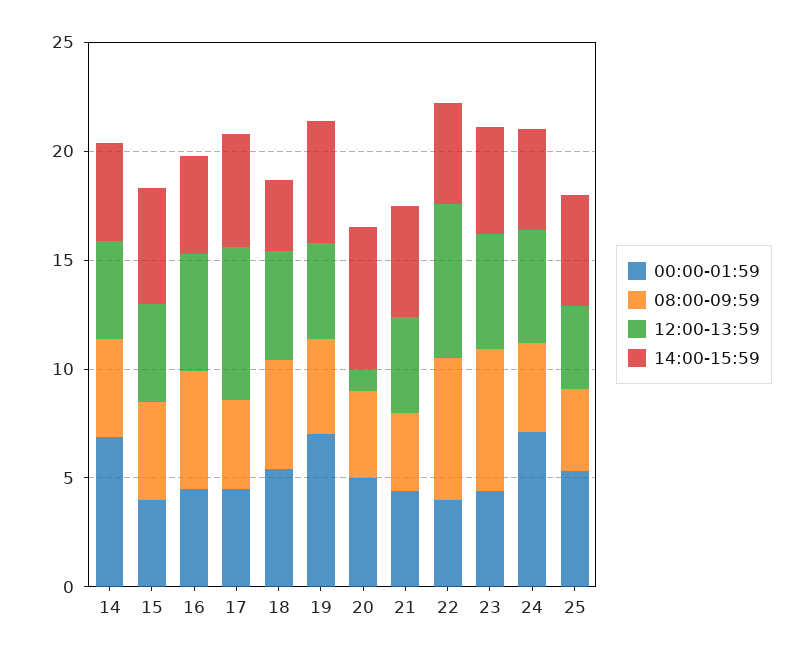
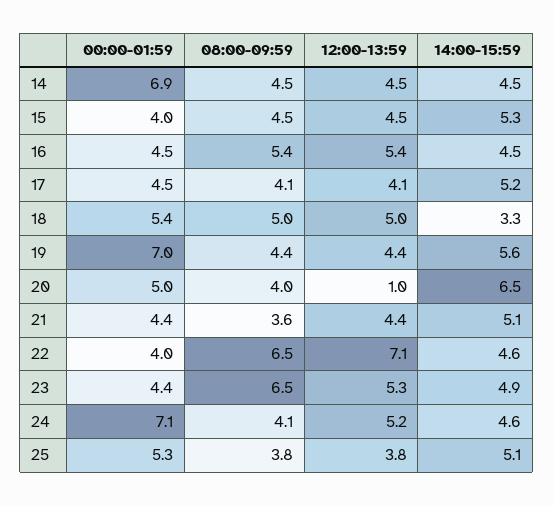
  {
    "00:00-01:59": {
      "14": 6.9,
      "15": 4,
      "16": 4.5,
      "17": 4.5,
      "18": 5.4,
      "19": 7,
      "20": 5,
      "21": 4.4,
      "22": 4,
      "23": 4.4,
      "24": 7.1,
      "25": 5.3
    },
    "08:00-09:59": {
      "14": 4.5,
      "15": 4.5,
      "16": 5.4,
      "17": 4.1,
      "18": 5,
      "19": 4.4,
      "20": 4,
      "21": 3.6,
      "22": 6.5,
      "23": 6.5,
      "24": 4.1,
      "25": 3.8
    },
    "12:00-13:59": {
      "14": 4.5,
      "15": 4.5,
      "16": 5.4,
-     "17": 7,
+     "17": 4.1,
      "18": 5,
      "19": 4.4,
      "20": 1,
      "21": 4.4,
      "22": 7.1,
      "23": 5.3,
      "24": 5.2,
      "25": 3.8
    },
    "14:00-15:59": {
      "14": 4.5,
      "15": 5.3,
      "16": 4.5,
      "17": 5.2,
      "18": 3.3,
      "19": 5.6,
      "20": 6.5,
      "21": 5.1,
      "22": 4.6,
      "23": 4.9,
      "24": 4.6,
      "25": 5.1
    }
  }

